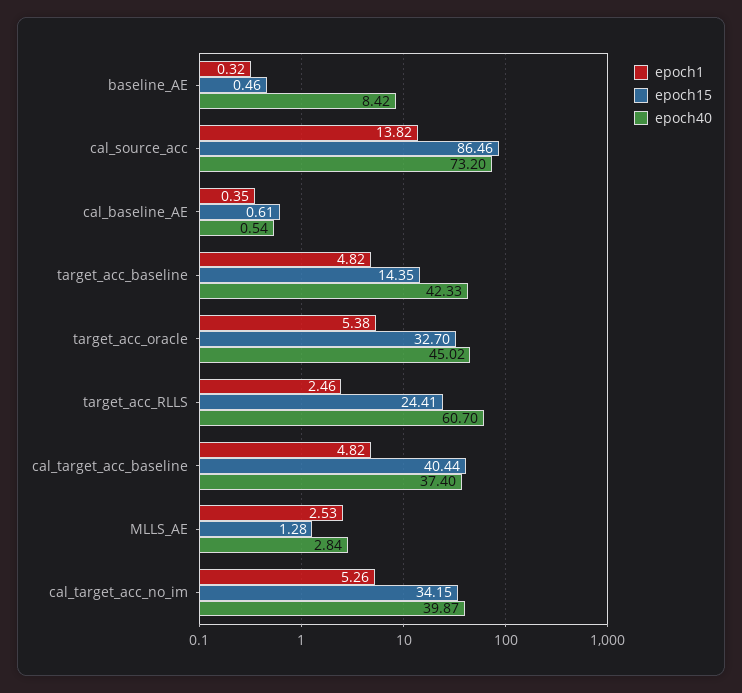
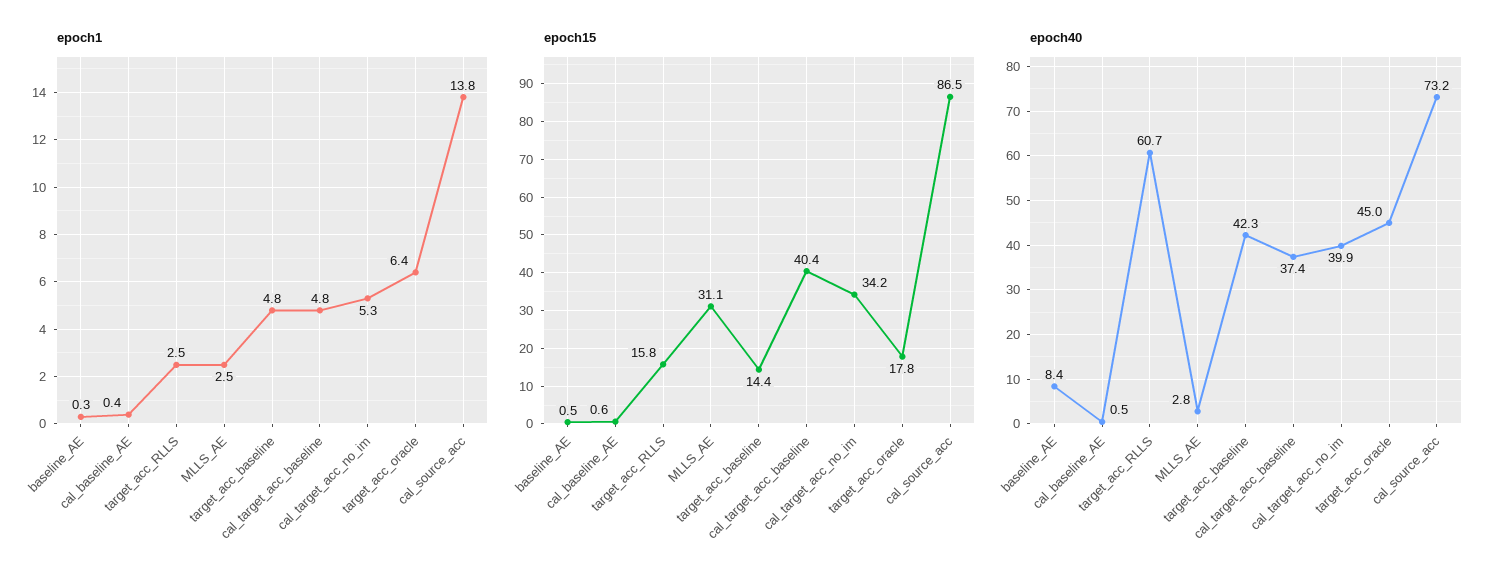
  {
    "epoch1": {
      "baseline_AE": 0.32,
      "cal_source_acc": 13.82,
      "cal_baseline_AE": 0.35,
      "target_acc_baseline": 4.82,
-     "target_acc_oracle": 5.38,
+     "target_acc_oracle": 6.4,
      "target_acc_RLLS": 2.46,
      "cal_target_acc_baseline": 4.82,
      "MLLS_AE": 2.53,
      "cal_target_acc_no_im": 5.26
    },
    "epoch15": {
      "baseline_AE": 0.46,
      "cal_source_acc": 86.46,
      "cal_baseline_AE": 0.61,
      "target_acc_baseline": 14.35,
-     "target_acc_oracle": 32.7,
+     "target_acc_oracle": 17.8,
-     "target_acc_RLLS": 24.41,
+     "target_acc_RLLS": 15.8,
      "cal_target_acc_baseline": 40.44,
-     "MLLS_AE": 1.28,
+     "MLLS_AE": 31.1,
      "cal_target_acc_no_im": 34.15
    },
    "epoch40": {
      "baseline_AE": 8.42,
      "cal_source_acc": 73.2,
      "cal_baseline_AE": 0.54,
      "target_acc_baseline": 42.33,
      "target_acc_oracle": 45.02,
      "target_acc_RLLS": 60.7,
      "cal_target_acc_baseline": 37.4,
      "MLLS_AE": 2.84,
      "cal_target_acc_no_im": 39.87
    }
  }

